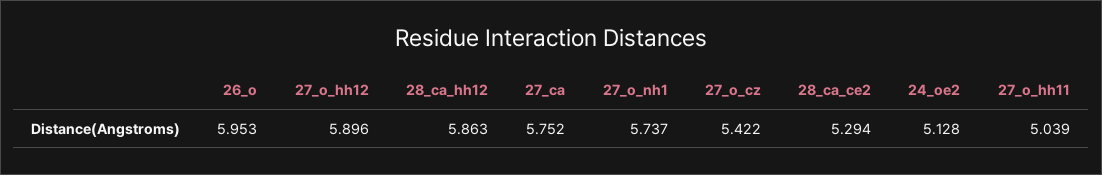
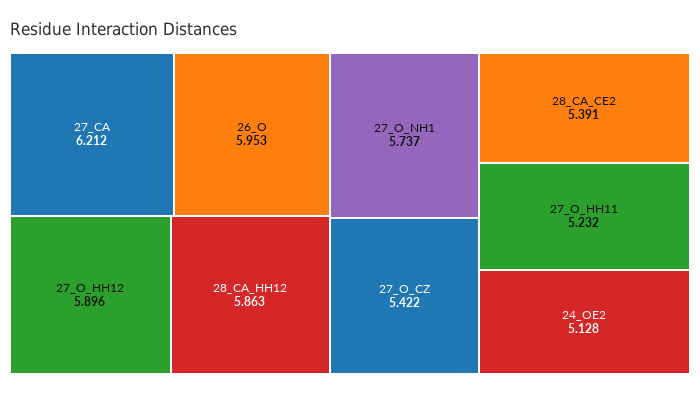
  {
    "26_o": 5.953,
    "27_o_hh12": 5.896,
    "28_ca_hh12": 5.863,
-   "27_ca": 5.752,
+   "27_ca": 6.212,
    "27_o_nh1": 5.737,
    "27_o_cz": 5.422,
-   "28_ca_ce2": 5.294,
+   "28_ca_ce2": 5.391,
    "24_oe2": 5.128,
-   "27_o_hh11": 5.039
+   "27_o_hh11": 5.232
  }

